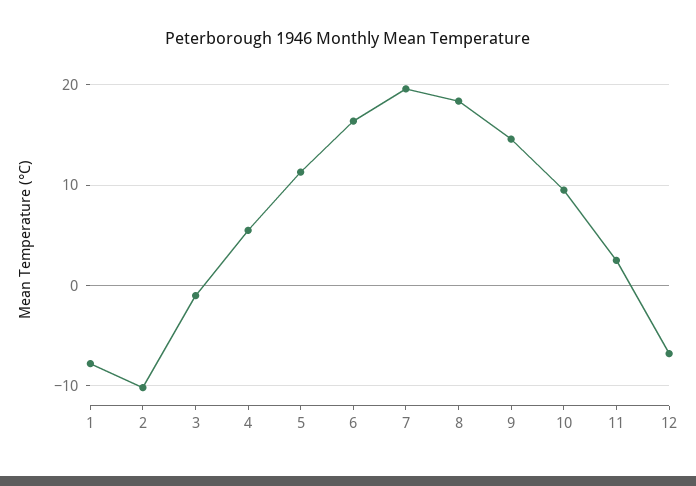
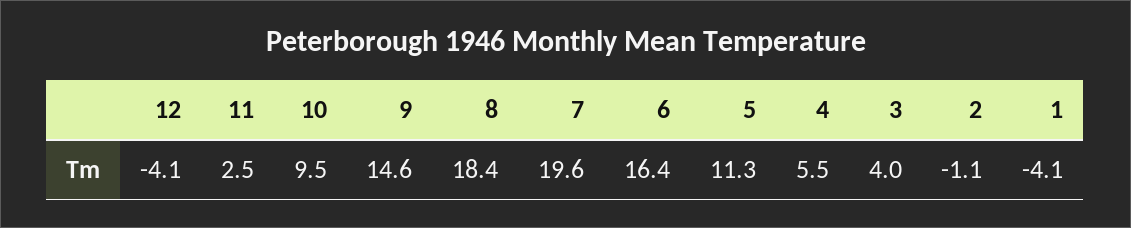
  {
-   "1": -8,
+   "1": -4.1,
-   "2": -10,
+   "2": -1.1,
-   "3": -1,
+   "3": 4,
    "4": 5.5,
    "5": 11.3,
    "6": 16.4,
    "7": 19.6,
    "8": 18.4,
    "9": 14.6,
    "10": 9.5,
    "11": 2.5,
-   "12": -7
+   "12": -4.1
  }

